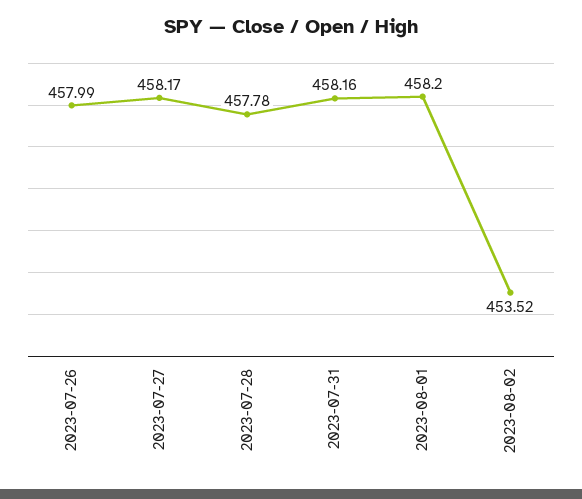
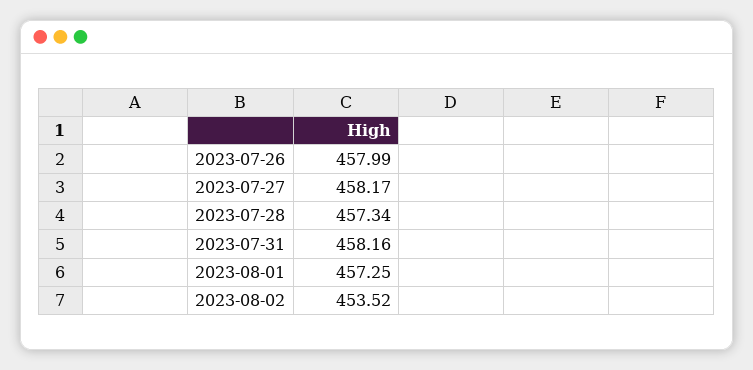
  {
    "2023-07-26": 457.99,
    "2023-07-27": 458.17,
-   "2023-07-28": 457.78,
+   "2023-07-28": 457.34,
    "2023-07-31": 458.16,
-   "2023-08-01": 458.2,
+   "2023-08-01": 457.25,
    "2023-08-02": 453.52
  }

